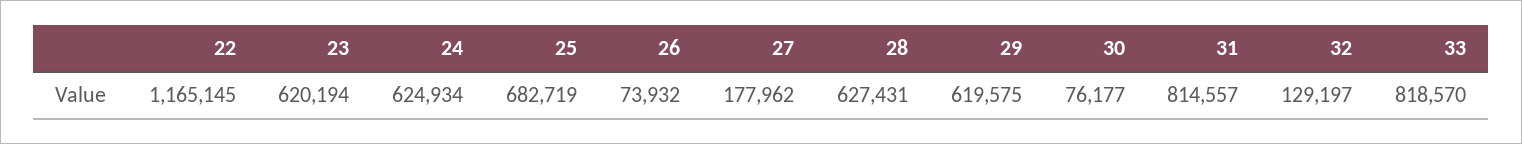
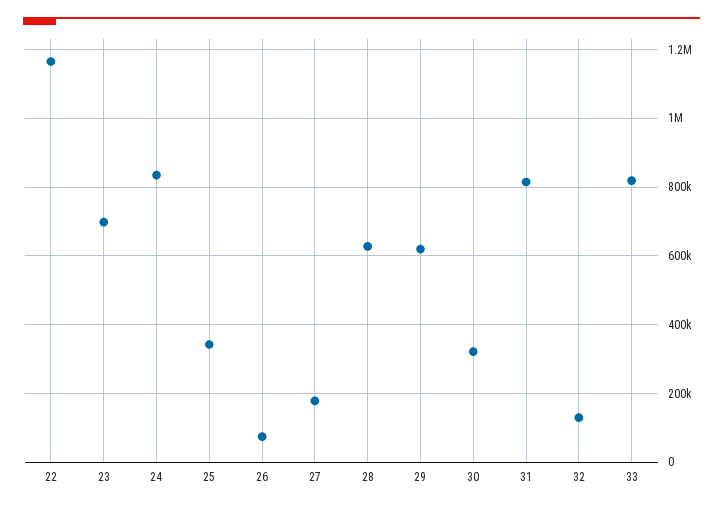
  {
    "22": 1165145,
-   "23": 620194,
+   "23": 700000,
-   "24": 624934,
+   "24": 840000,
-   "25": 682719,
+   "25": 340000,
    "26": 73932,
    "27": 177962,
    "28": 627431,
    "29": 619575,
-   "30": 76177,
+   "30": 320000,
    "31": 814557,
    "32": 129197,
    "33": 818570
  }

